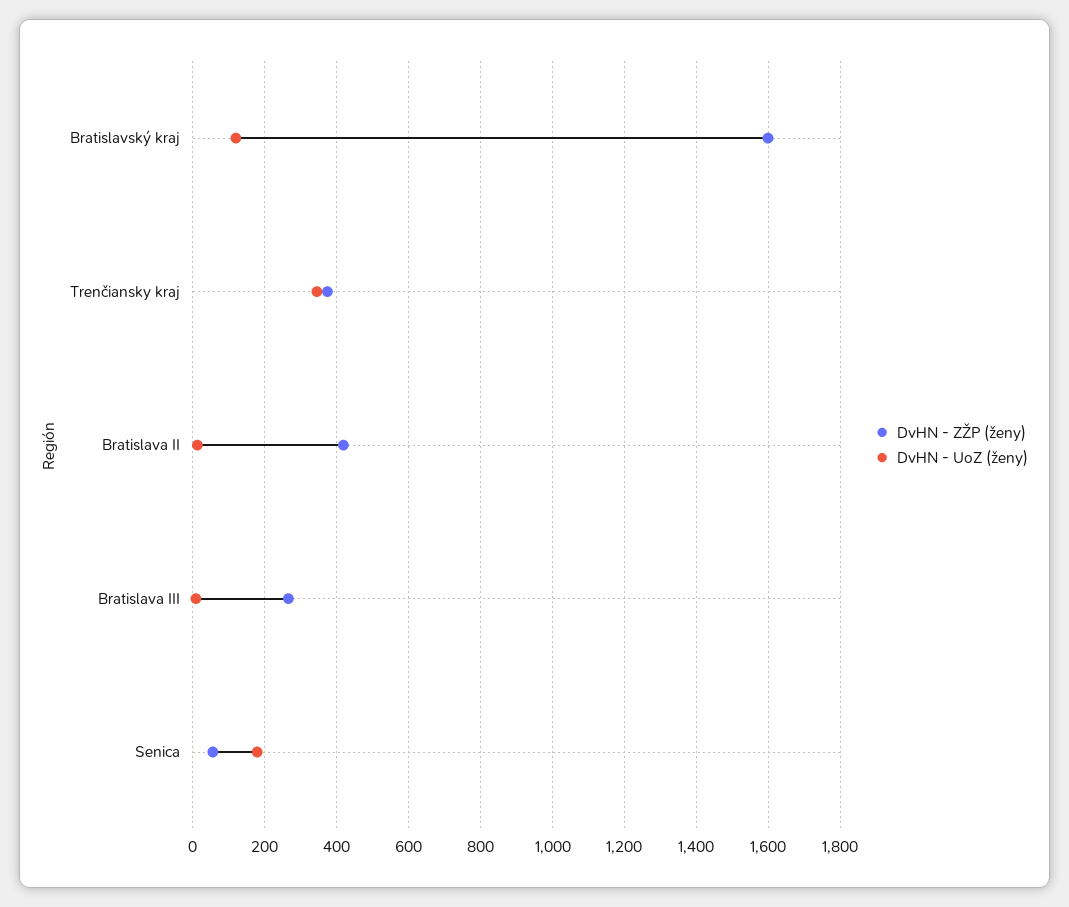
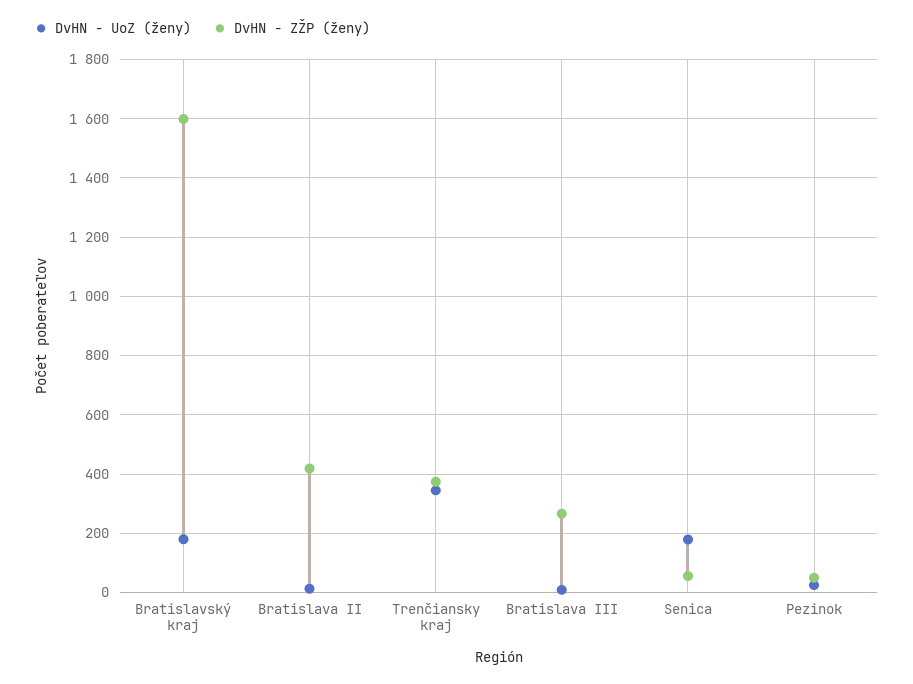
  {
    "DvHN - ZŽP (ženy)": {
      "Bratislavský kraj": 1600,
      "Trenčiansky kraj": 380,
      "Bratislava II": 420,
      "Bratislava III": 260,
-     "Senica": 60
+     "Senica": 60,
+     "Pezinok": 50
    },
    "DvHN - UoZ (ženy)": {
-     "Bratislavský kraj": 120,
+     "Bratislavský kraj": 175,
      "Trenčiansky kraj": 340,
      "Bratislava II": 20,
      "Bratislava III": 0,
-     "Senica": 180
+     "Senica": 180,
+     "Pezinok": 25
    }
  }

